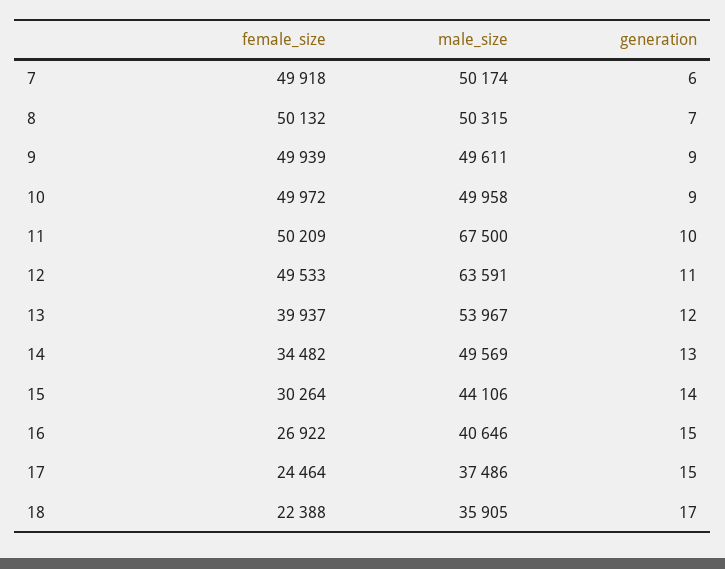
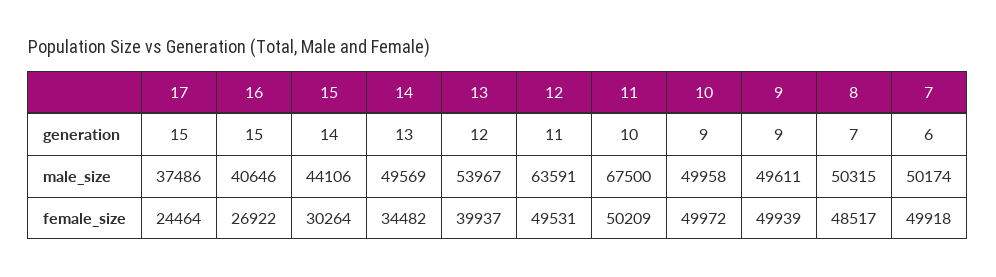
  {
    "female_size": {
      "7": 49918,
-     "8": 50132,
+     "8": 48517,
      "9": 49939,
      "10": 49972,
      "11": 50209,
-     "12": 49533,
+     "12": 49531,
      "13": 39937,
      "14": 34482,
      "15": 30264,
      "16": 26922,
-     "17": 24464,
+     "17": 24464
-     "18": 22388
    },
    "male_size": {
      "7": 50174,
      "8": 50315,
      "9": 49611,
      "10": 49958,
      "11": 67500,
      "12": 63591,
      "13": 53967,
      "14": 49569,
      "15": 44106,
      "16": 40646,
-     "17": 37486,
+     "17": 37486
-     "18": 35905
    },
    "generation": {
      "7": 6,
      "8": 7,
      "9": 9,
      "10": 9,
      "11": 10,
      "12": 11,
      "13": 12,
      "14": 13,
      "15": 14,
      "16": 15,
-     "17": 15,
+     "17": 15
-     "18": 17
    }
  }

